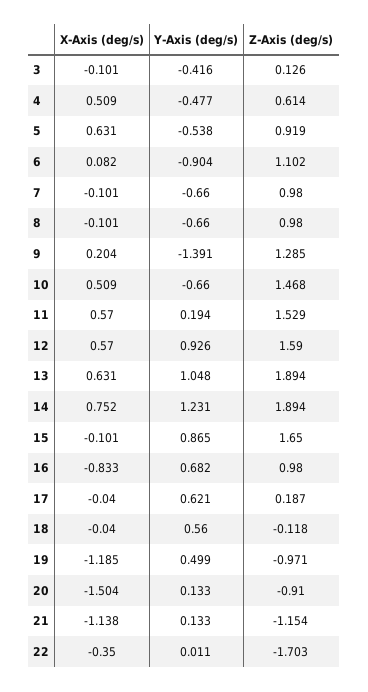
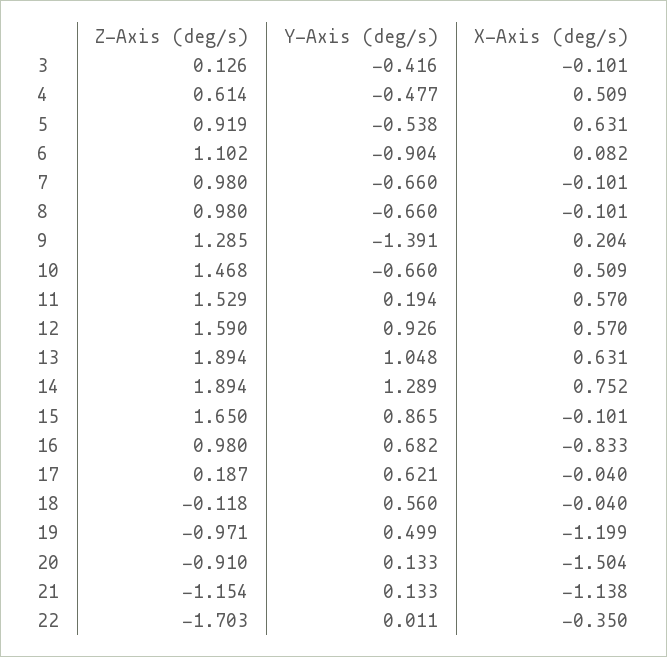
  {
    "X-Axis (deg/s)": {
      "3": -0.101,
      "4": 0.509,
      "5": 0.631,
      "6": 0.082,
      "7": -0.101,
      "8": -0.101,
      "9": 0.204,
      "10": 0.509,
      "11": 0.57,
      "12": 0.57,
      "13": 0.631,
      "14": 0.752,
      "15": -0.101,
      "16": -0.833,
      "17": -0.04,
      "18": -0.04,
-     "19": -1.185,
+     "19": -1.199,
      "20": -1.504,
      "21": -1.138,
      "22": -0.35
    },
    "Y-Axis (deg/s)": {
      "3": -0.416,
      "4": -0.477,
      "5": -0.538,
      "6": -0.904,
      "7": -0.66,
      "8": -0.66,
      "9": -1.391,
      "10": -0.66,
      "11": 0.194,
      "12": 0.926,
      "13": 1.048,
-     "14": 1.231,
+     "14": 1.289,
      "15": 0.865,
      "16": 0.682,
      "17": 0.621,
      "18": 0.56,
      "19": 0.499,
      "20": 0.133,
      "21": 0.133,
      "22": 0.011
    },
    "Z-Axis (deg/s)": {
      "3": 0.126,
      "4": 0.614,
      "5": 0.919,
      "6": 1.102,
      "7": 0.98,
      "8": 0.98,
      "9": 1.285,
      "10": 1.468,
      "11": 1.529,
      "12": 1.59,
      "13": 1.894,
      "14": 1.894,
      "15": 1.65,
      "16": 0.98,
      "17": 0.187,
      "18": -0.118,
      "19": -0.971,
      "20": -0.91,
      "21": -1.154,
      "22": -1.703
    }
  }

